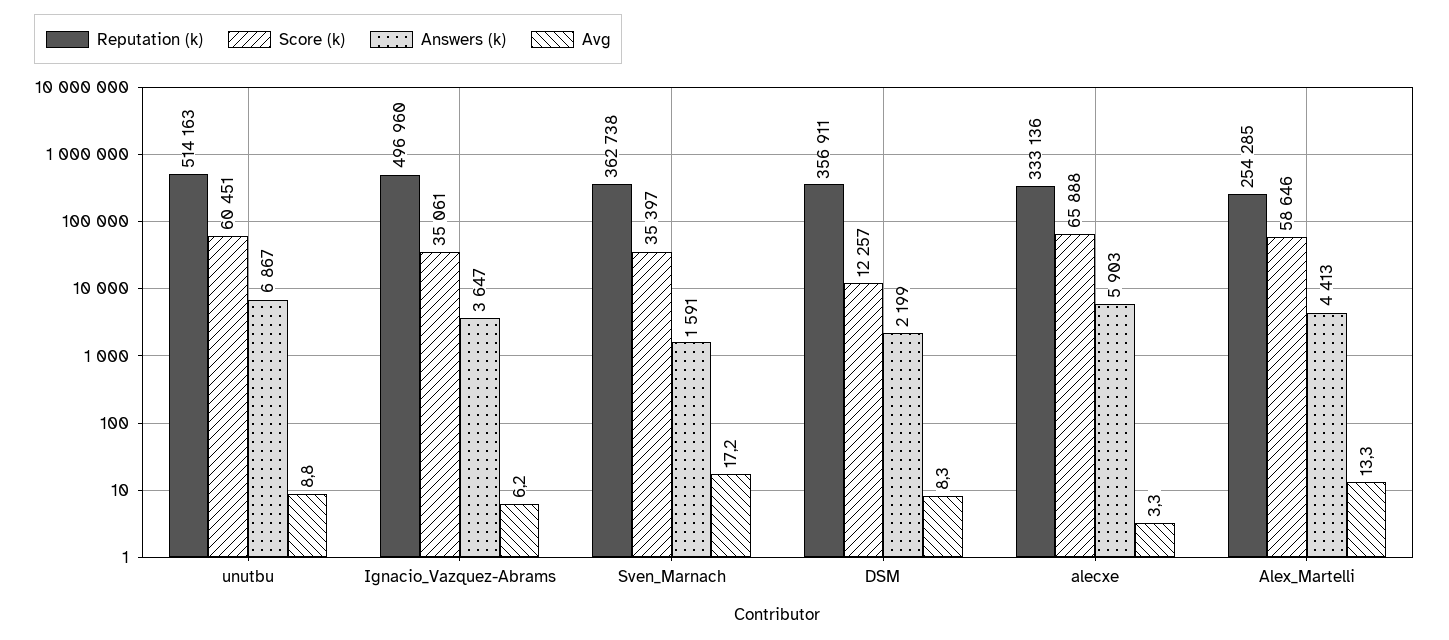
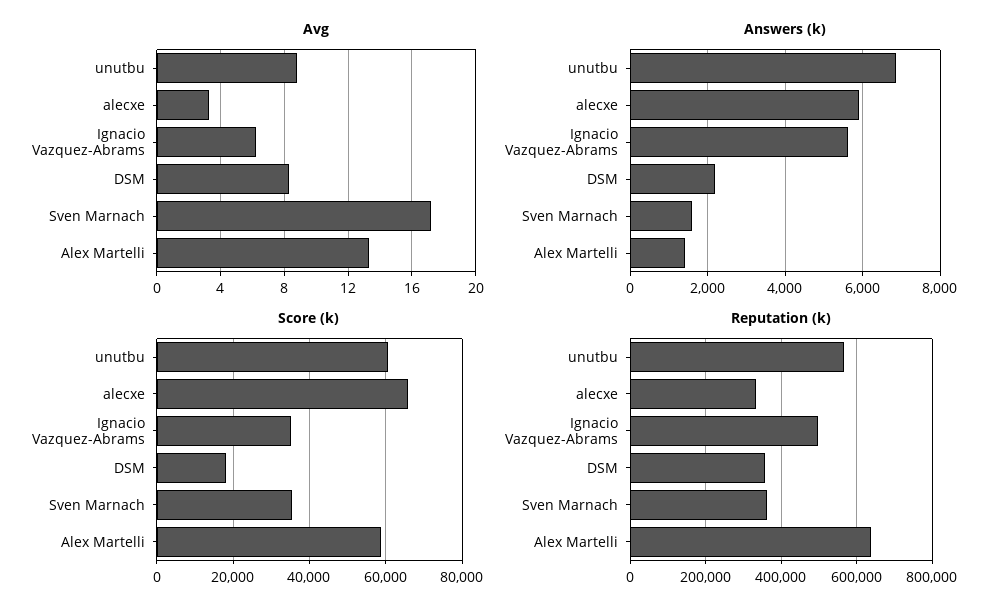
  {
    "Reputation (k)": {
-     "unutbu": 514163,
+     "unutbu": 560000,
      "Ignacio_Vazquez-Abrams": 496960,
      "Sven_Marnach": 362738,
      "DSM": 356911,
      "alecxe": 333136,
-     "Alex_Martelli": 254285
+     "Alex_Martelli": 640000
    },
    "Score (k)": {
      "unutbu": 60451,
      "Ignacio_Vazquez-Abrams": 35061,
      "Sven_Marnach": 35397,
-     "DSM": 12257,
+     "DSM": 18000,
      "alecxe": 65888,
      "Alex_Martelli": 58646
    },
    "Answers (k)": {
      "unutbu": 6867,
-     "Ignacio_Vazquez-Abrams": 3647,
+     "Ignacio_Vazquez-Abrams": 5600,
      "Sven_Marnach": 1591,
      "DSM": 2199,
      "alecxe": 5903,
-     "Alex_Martelli": 4413
+     "Alex_Martelli": 1400
    },
    "Avg": {
      "unutbu": 8.8,
      "Ignacio_Vazquez-Abrams": 6.2,
      "Sven_Marnach": 17.2,
      "DSM": 8.3,
      "alecxe": 3.3,
      "Alex_Martelli": 13.3
    }
  }

